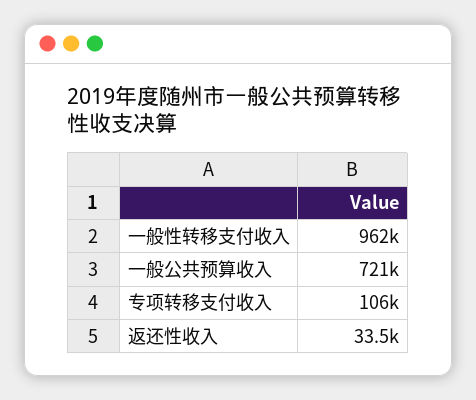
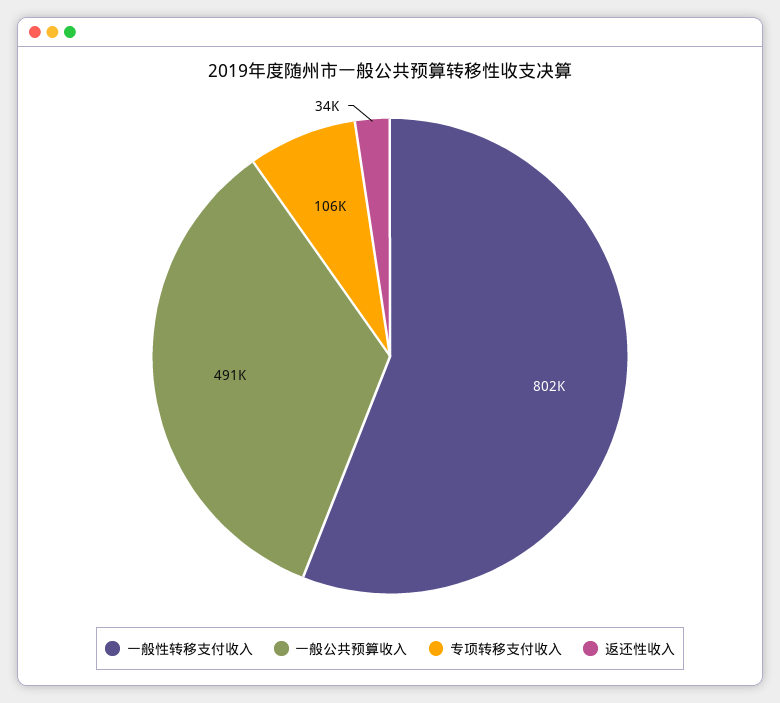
  {
-   "一般性转移支付收入": 962000,
+   "一般性转移支付收入": 802000,
-   "一般公共预算收入": 721000,
+   "一般公共预算收入": 491000,
    "专项转移支付收入": 106000,
    "返还性收入": 33500
  }

